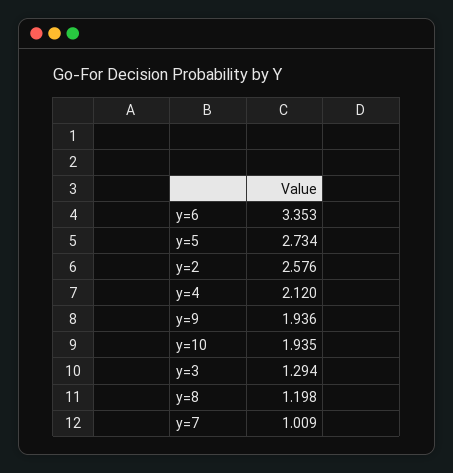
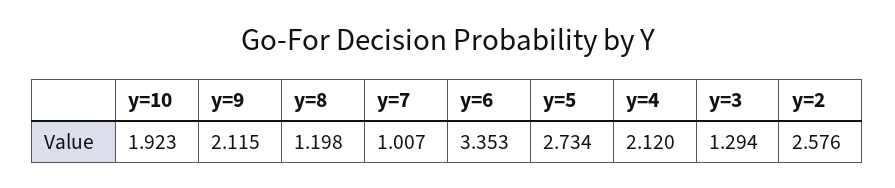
  {
    "y=6": 3.353,
    "y=5": 2.734,
    "y=2": 2.576,
    "y=4": 2.12,
-   "y=9": 1.936,
+   "y=9": 2.115,
-   "y=10": 1.935,
+   "y=10": 1.923,
    "y=3": 1.294,
    "y=8": 1.198,
-   "y=7": 1.009
+   "y=7": 1.007
  }

